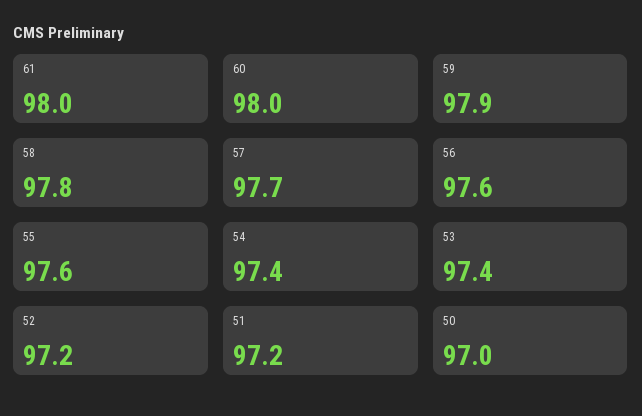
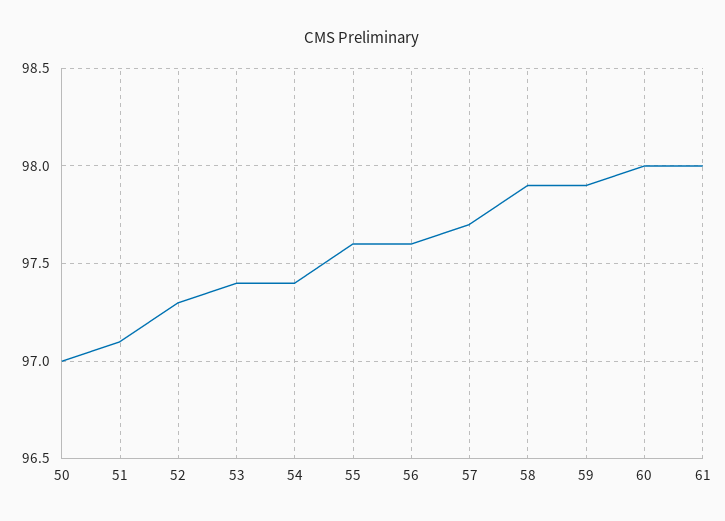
  {
    "61": 98,
    "60": 98,
    "59": 97.9,
-   "58": 97.8,
+   "58": 97.9,
    "57": 97.7,
    "56": 97.6,
    "55": 97.6,
    "54": 97.4,
    "53": 97.4,
-   "52": 97.2,
+   "52": 97.3,
-   "51": 97.2,
+   "51": 97.1,
    "50": 97
  }

